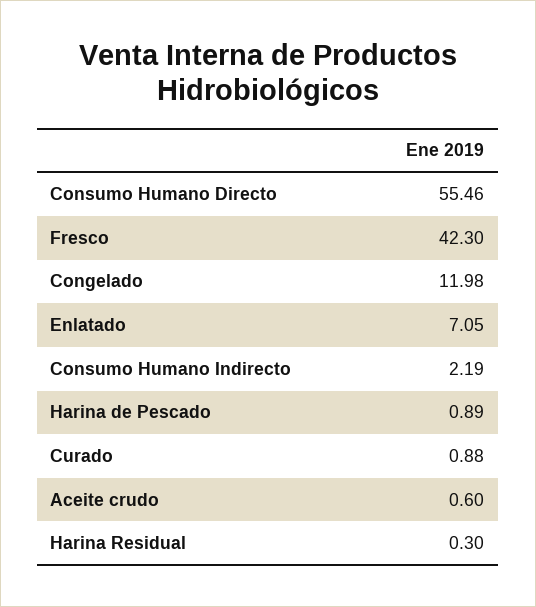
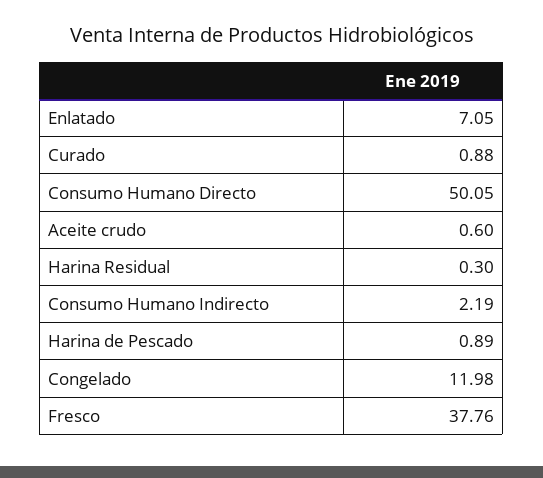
  {
-   "Consumo Humano Directo": 55.46,
+   "Consumo Humano Directo": 50.05,
-   "Fresco": 42.3,
+   "Fresco": 37.76,
    "Congelado": 11.98,
    "Enlatado": 7.05,
    "Consumo Humano Indirecto": 2.19,
    "Harina de Pescado": 0.89,
    "Curado": 0.88,
    "Aceite crudo": 0.6,
    "Harina Residual": 0.3
  }

